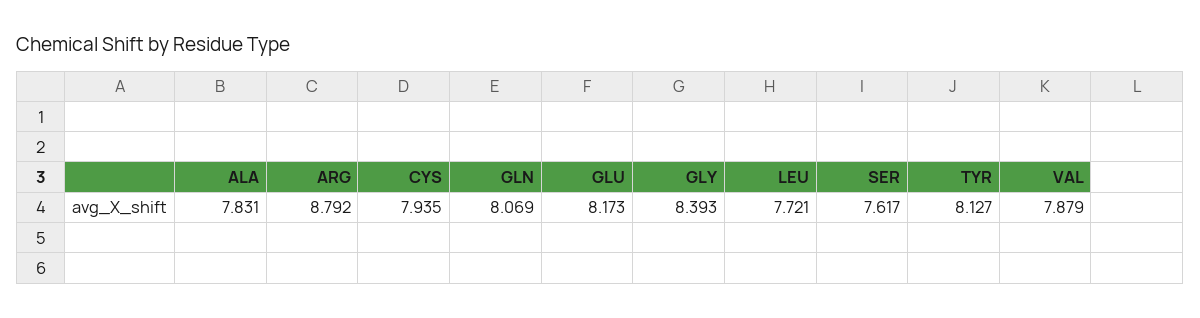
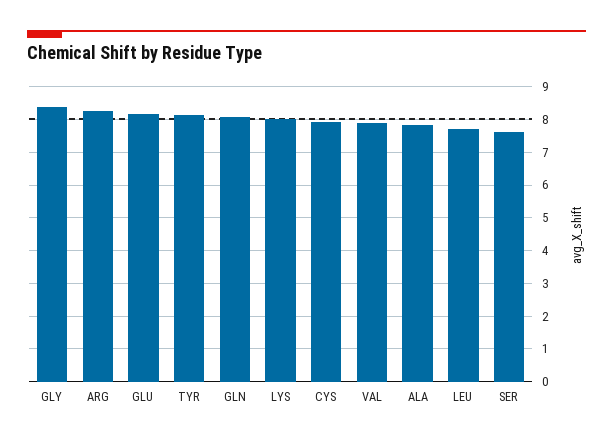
  {
    "ALA": 7.831,
-   "ARG": 8.792,
+   "ARG": 8.2,
    "CYS": 7.935,
    "GLN": 8.069,
    "GLU": 8.173,
    "GLY": 8.393,
    "LEU": 7.721,
    "SER": 7.617,
    "TYR": 8.127,
-   "VAL": 7.879
+   "VAL": 7.879,
+   "LYS": 8
  }

